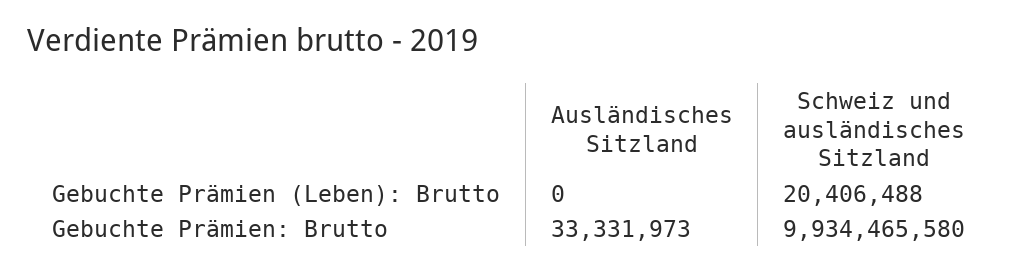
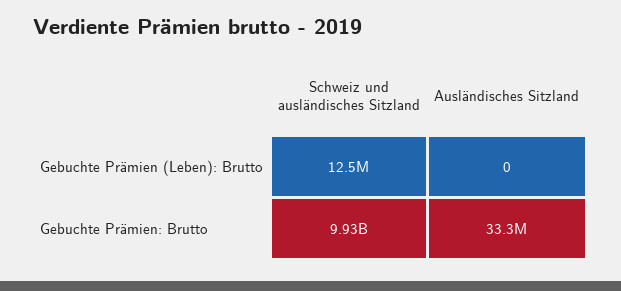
  {
    "Ausländisches Sitzland": {
      "Gebuchte Prämien (Leben): Brutto": 0,
      "Gebuchte Prämien: Brutto": 33331973
    },
    "Schweiz und ausländisches Sitzland": {
-     "Gebuchte Prämien (Leben): Brutto": 20406488,
+     "Gebuchte Prämien (Leben): Brutto": 12500000,
      "Gebuchte Prämien: Brutto": 9934465580
    }
  }

